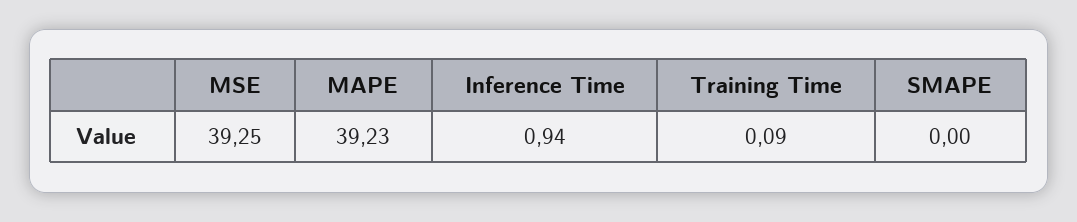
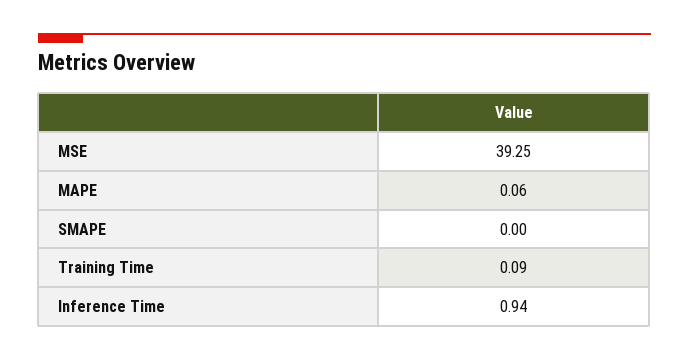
  {
    "MSE": 39.25,
-   "MAPE": 39.23,
+   "MAPE": 0.06,
    "Inference Time": 0.94,
    "Training Time": 0.09,
    "SMAPE": 0
  }

